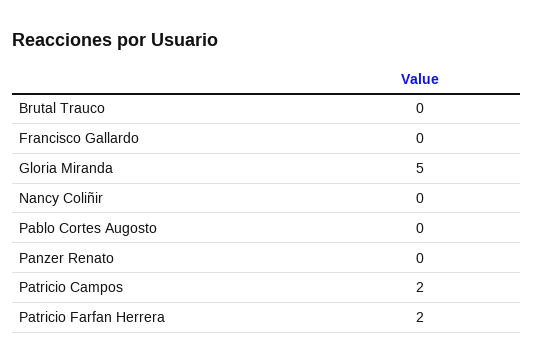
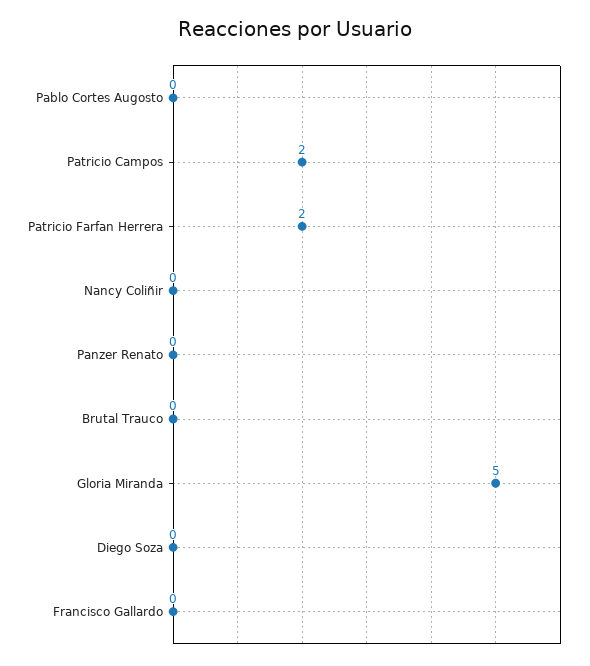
  {
    "Brutal Trauco": 0,
    "Francisco Gallardo": 0,
    "Gloria Miranda": 5,
    "Nancy Coliñir": 0,
    "Pablo Cortes Augosto": 0,
    "Panzer Renato": 0,
    "Patricio Campos": 2,
-   "Patricio Farfan Herrera": 2
+   "Patricio Farfan Herrera": 2,
+   "Diego Soza": 0
  }

